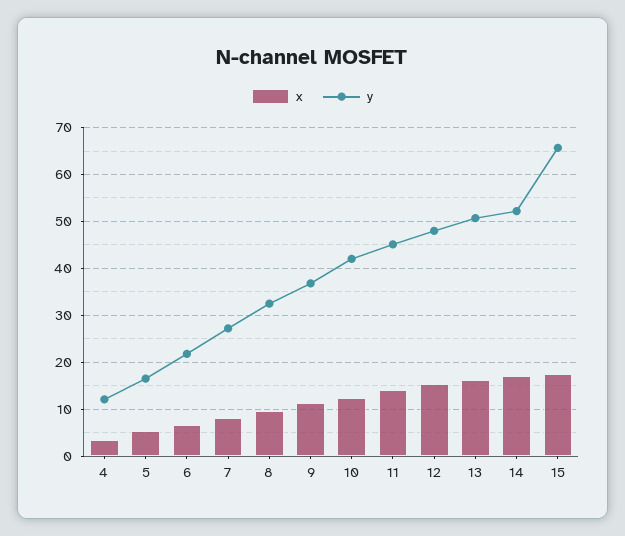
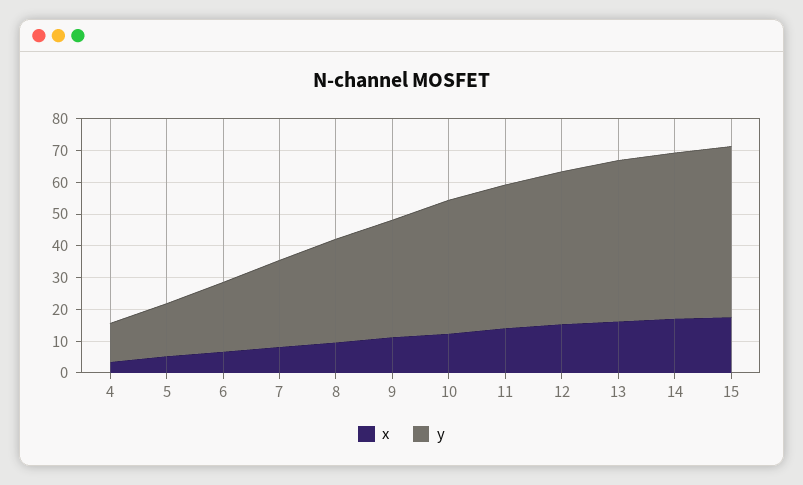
  {
    "x": {
      "4": 4,
      "5": 6,
      "6": 6,
      "7": 8,
      "8": 10,
      "9": 12,
      "10": 12,
      "11": 14,
      "12": 16,
      "13": 16,
      "14": 18,
      "15": 18
    },
    "y": {
      "4": 12,
      "5": 16,
      "6": 22,
      "7": 28,
      "8": 32,
      "9": 36,
      "10": 42,
      "11": 46,
      "12": 48,
      "13": 50,
      "14": 52,
-     "15": 66
+     "15": 55
    }
  }

